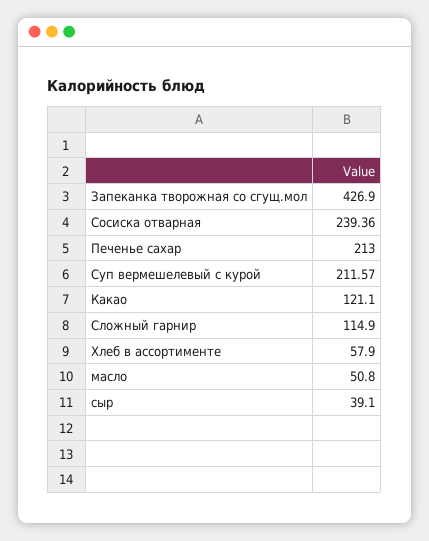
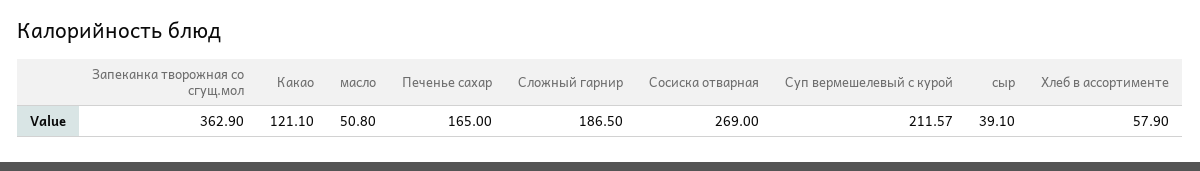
  {
-   "Запеканка творожная со сгущ.мол": 426.9,
+   "Запеканка творожная со сгущ.мол": 362.9,
-   "Сосиска отварная": 239.36,
+   "Сосиска отварная": 269,
-   "Печенье сахар": 213,
+   "Печенье сахар": 165,
    "Суп вермешелевый с курой": 211.57,
    "Какао": 121.1,
-   "Сложный гарнир": 114.9,
+   "Сложный гарнир": 186.5,
    "Хлеб в ассортименте": 57.9,
    "масло": 50.8,
    "сыр": 39.1
  }

